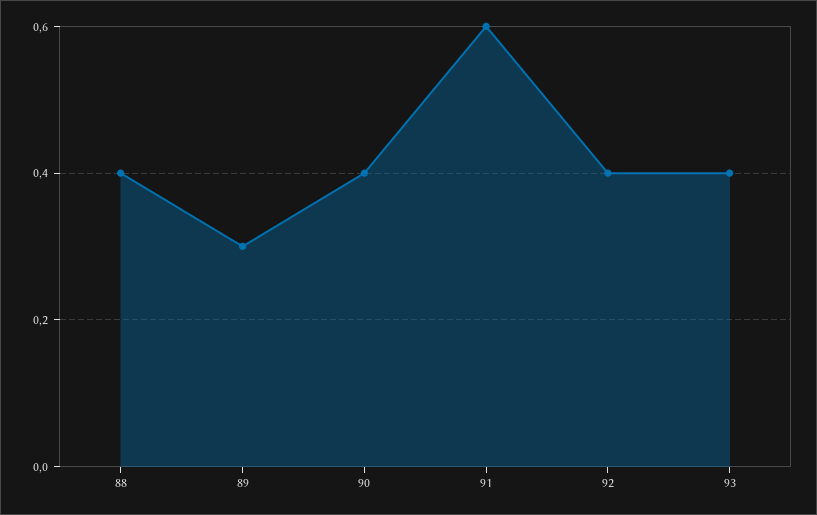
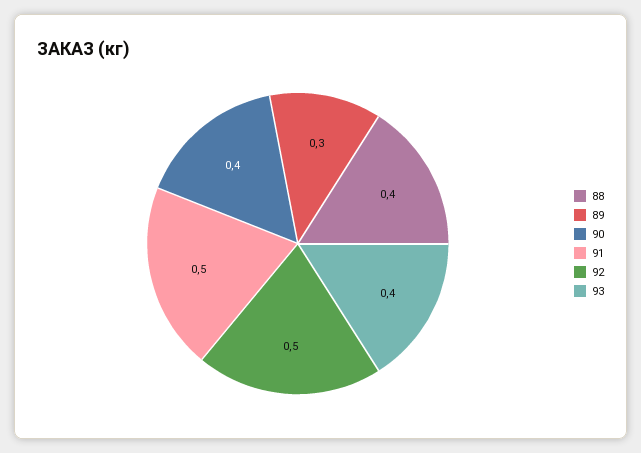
  {
    "88": 0.4,
    "89": 0.3,
    "90": 0.4,
-   "91": 0.6,
+   "91": 0.5,
-   "92": 0.4,
+   "92": 0.5,
    "93": 0.4
  }

